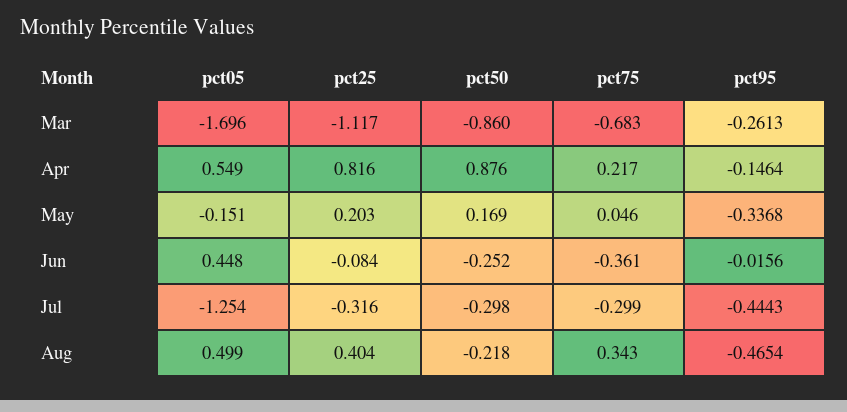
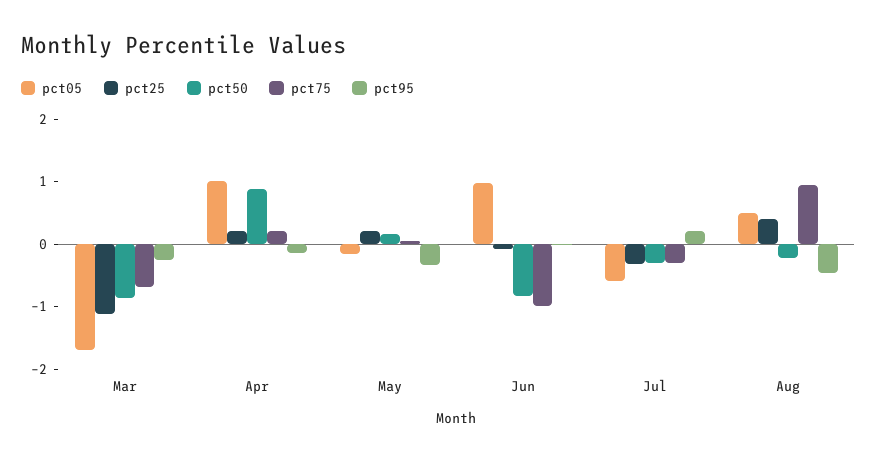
  {
    "pct05": {
      "Mar": -1.696,
-     "Apr": 0.549,
+     "Apr": 1,
      "May": -0.151,
-     "Jun": 0.448,
+     "Jun": 1,
-     "Jul": -1.254,
+     "Jul": -0.6,
      "Aug": 0.499
    },
    "pct25": {
      "Mar": -1.117,
-     "Apr": 0.816,
+     "Apr": 0.2,
      "May": 0.203,
      "Jun": -0.084,
      "Jul": -0.316,
      "Aug": 0.404
    },
    "pct50": {
      "Mar": -0.86,
      "Apr": 0.876,
      "May": 0.169,
-     "Jun": -0.252,
+     "Jun": -0.8,
      "Jul": -0.298,
      "Aug": -0.218
    },
    "pct75": {
      "Mar": -0.683,
      "Apr": 0.217,
      "May": 0.046,
-     "Jun": -0.361,
+     "Jun": -1,
      "Jul": -0.299,
-     "Aug": 0.343
+     "Aug": 1
    },
    "pct95": {
      "Mar": -0.2613,
      "Apr": -0.1464,
      "May": -0.3368,
      "Jun": -0.0156,
-     "Jul": -0.4443,
+     "Jul": 0.2,
      "Aug": -0.4654
    }
  }

